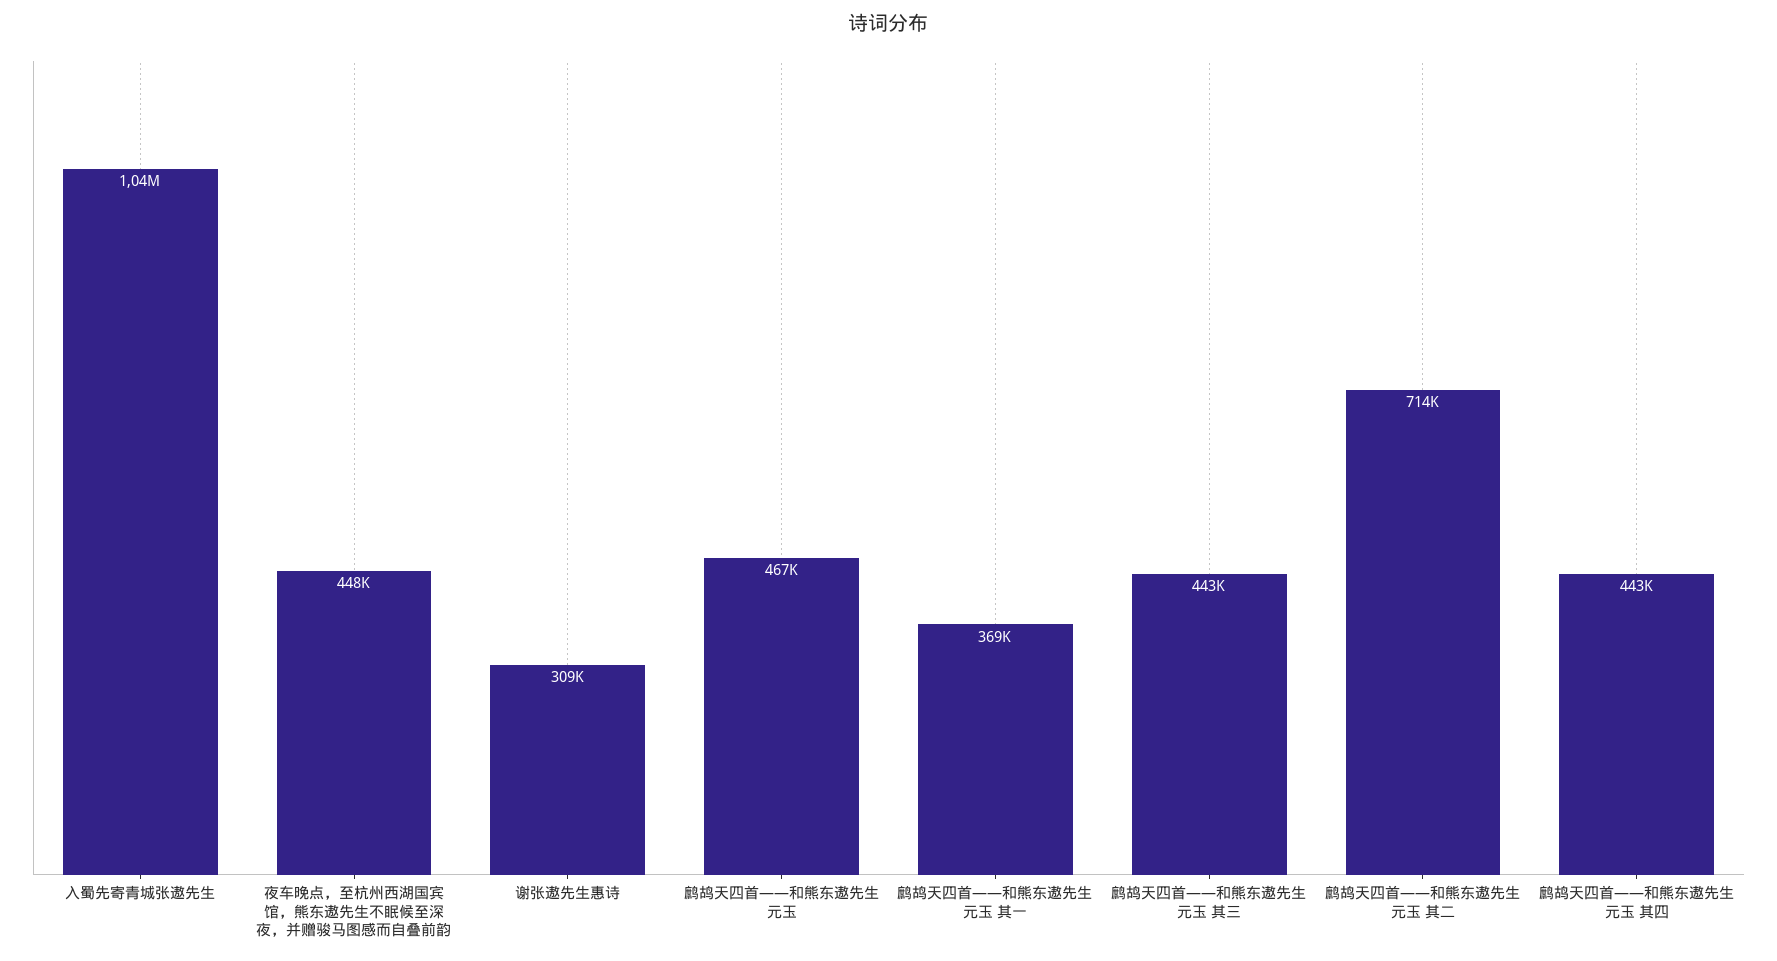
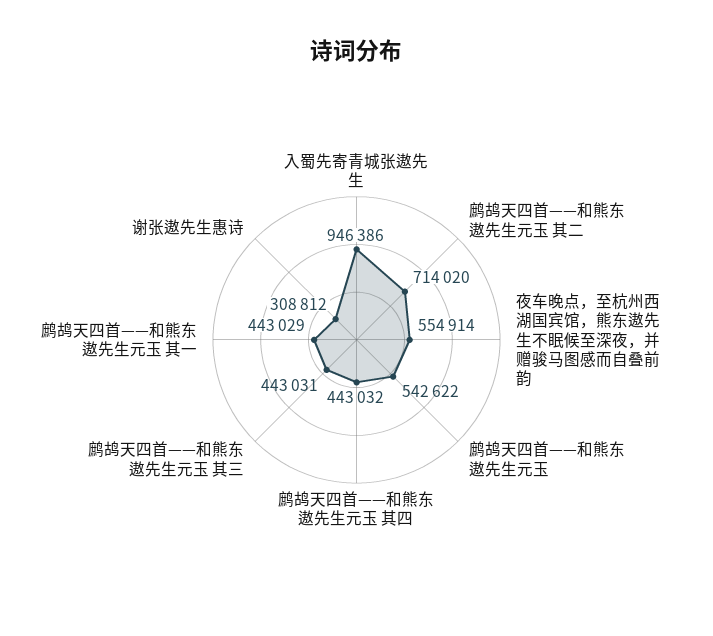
  {
-   "入蜀先寄青城张遨先生": 1040000,
+   "入蜀先寄青城张遨先生": 946386,
-   "夜车晚点，至杭州西湖国宾馆，熊东遨先生不眠候至深夜，并赠骏马图感而自叠前韵": 448000,
+   "夜车晚点，至杭州西湖国宾馆，熊东遨先生不眠候至深夜，并赠骏马图感而自叠前韵": 554914,
    "谢张遨先生惠诗": 308812,
-   "鹧鸪天四首——和熊东遨先生元玉": 467000,
+   "鹧鸪天四首——和熊东遨先生元玉": 542622,
-   "鹧鸪天四首——和熊东遨先生元玉 其一": 369000,
+   "鹧鸪天四首——和熊东遨先生元玉 其一": 443029,
    "鹧鸪天四首——和熊东遨先生元玉 其三": 443031,
    "鹧鸪天四首——和熊东遨先生元玉 其二": 714020,
    "鹧鸪天四首——和熊东遨先生元玉 其四": 443032
  }

